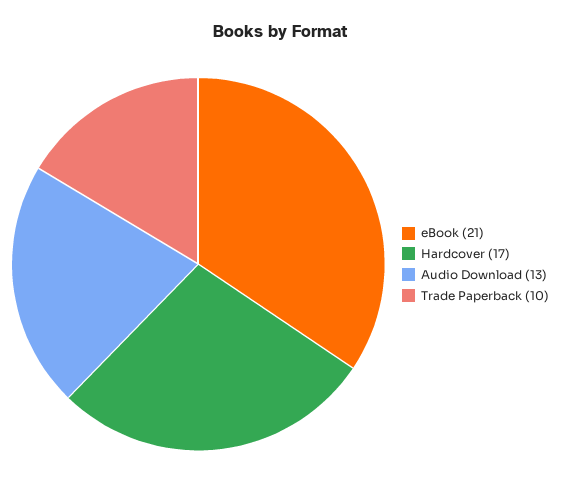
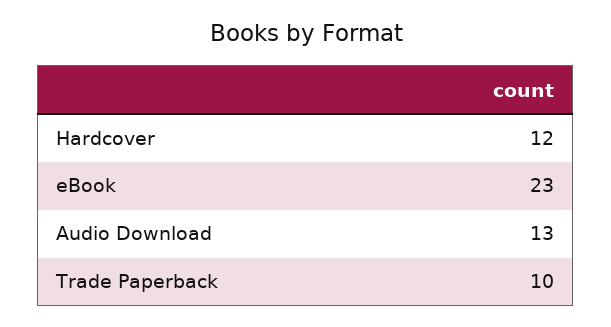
  {
-   "eBook": 21,
+   "eBook": 23,
-   "Hardcover": 17,
+   "Hardcover": 12,
    "Audio Download": 13,
    "Trade Paperback": 10
  }

